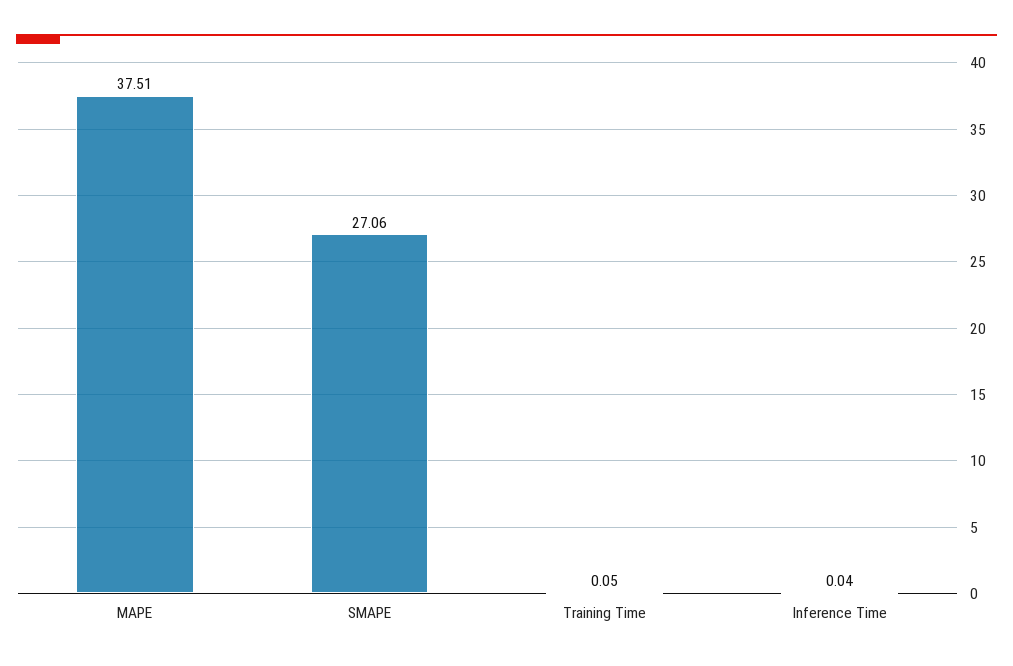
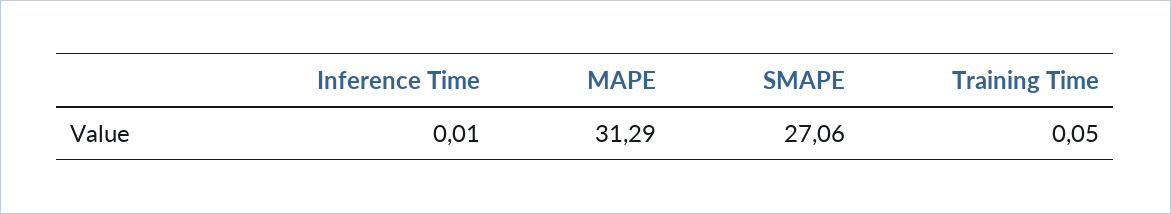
  {
-   "MAPE": 37.51,
+   "MAPE": 31.29,
    "SMAPE": 27.06,
    "Training Time": 0.05,
-   "Inference Time": 0.04
+   "Inference Time": 0.01
  }

